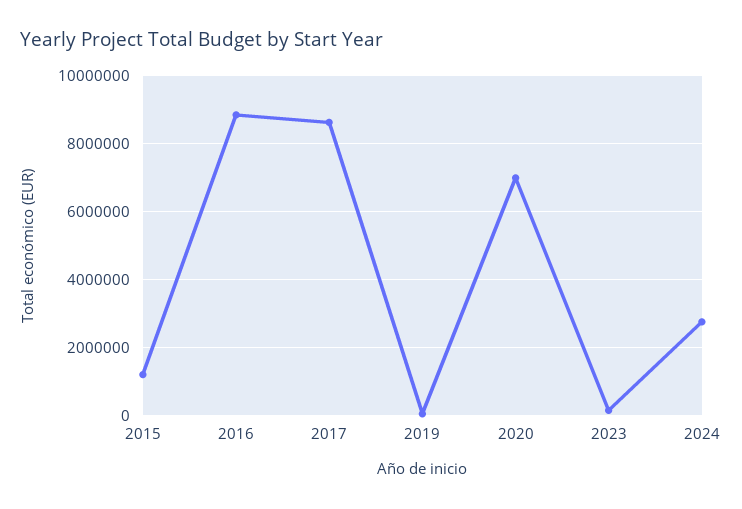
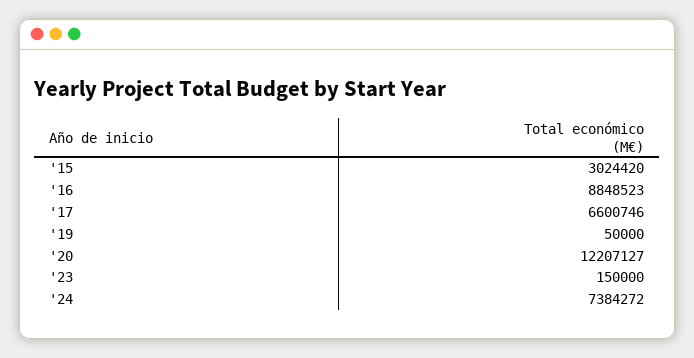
  {
-   "2015": 1200000,
+   "2015": 3024420,
    "2016": 8848523,
-   "2017": 8600000,
+   "2017": 6600746,
    "2019": 50000,
-   "2020": 7000000,
+   "2020": 12207127,
    "2023": 150000,
-   "2024": 2800000
+   "2024": 7384272
  }

